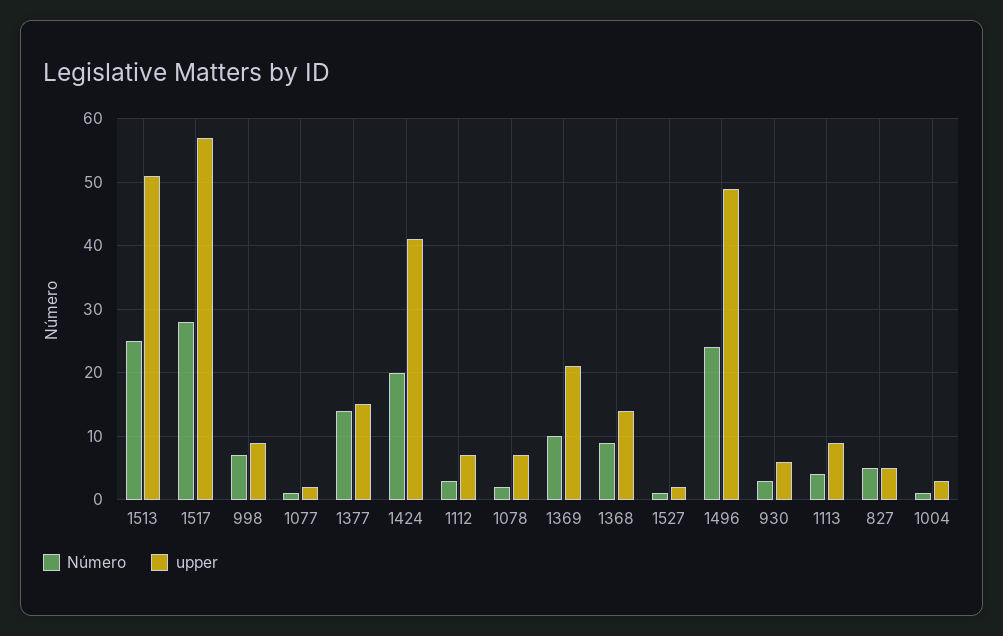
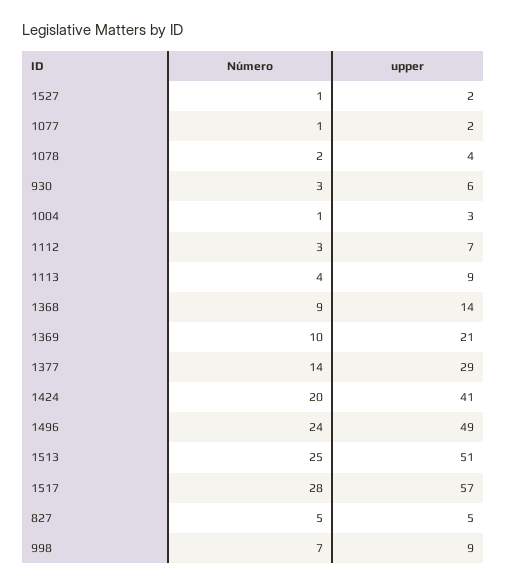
  {
    "Número": {
      "1513": 25,
      "1517": 28,
      "998": 7,
      "1077": 1,
      "1377": 14,
      "1424": 20,
      "1112": 3,
      "1078": 2,
      "1369": 10,
      "1368": 9,
      "1527": 1,
      "1496": 24,
      "930": 3,
      "1113": 4,
      "827": 5,
      "1004": 1
    },
    "upper": {
      "1513": 51,
      "1517": 57,
      "998": 9,
      "1077": 2,
-     "1377": 15,
+     "1377": 29,
      "1424": 41,
      "1112": 7,
-     "1078": 7,
+     "1078": 4,
      "1369": 21,
      "1368": 14,
      "1527": 2,
      "1496": 49,
      "930": 6,
      "1113": 9,
      "827": 5,
      "1004": 3
    }
  }

